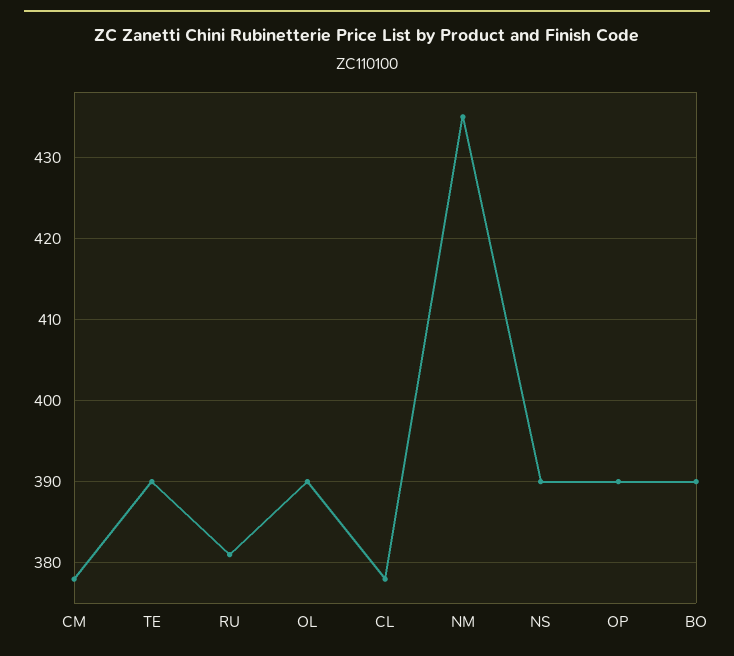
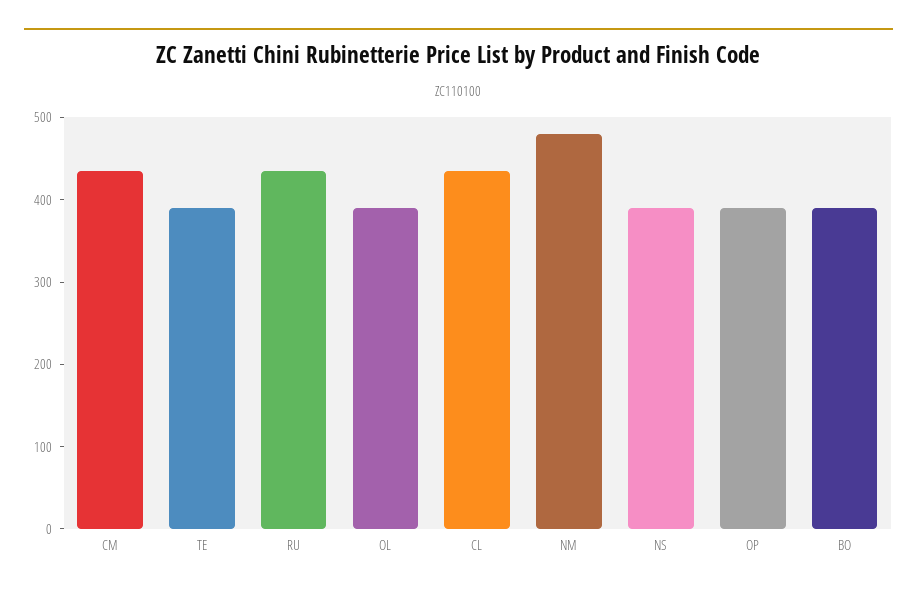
  {
-   "CM": 378,
+   "CM": 440,
    "TE": 390,
-   "RU": 381,
+   "RU": 440,
    "OL": 390,
-   "CL": 378,
+   "CL": 440,
-   "NM": 435,
+   "NM": 480,
    "NS": 390,
    "OP": 390,
    "BO": 390
  }

